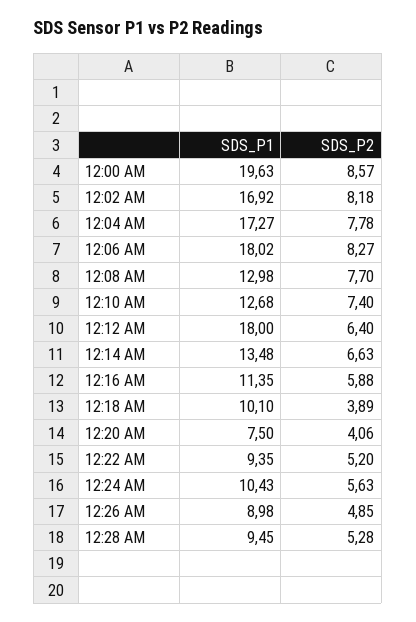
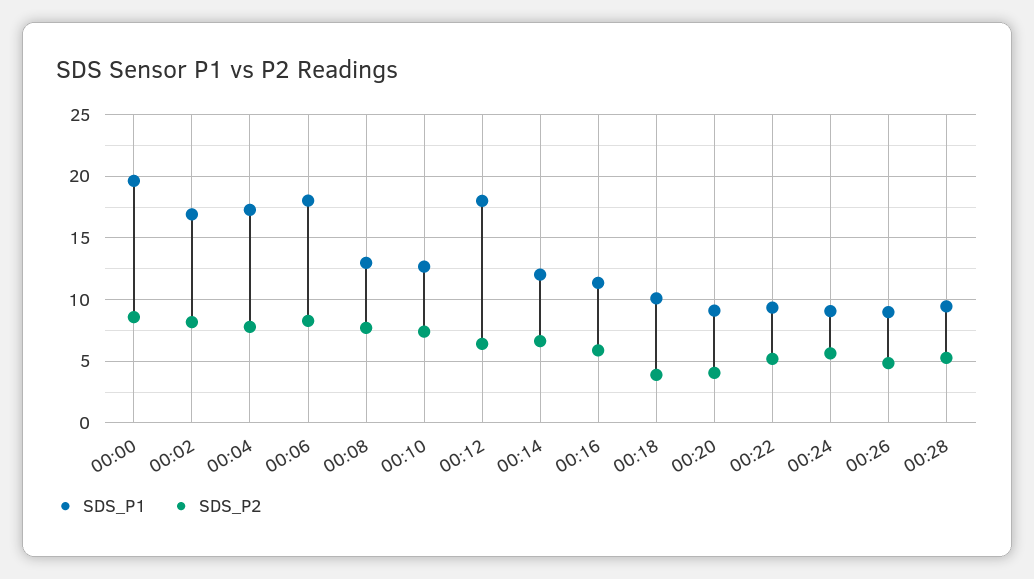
  {
    "SDS_P1": {
      "12:00 AM": 19.63,
      "12:02 AM": 16.92,
      "12:04 AM": 17.27,
      "12:06 AM": 18.02,
      "12:08 AM": 12.98,
      "12:10 AM": 12.68,
      "12:12 AM": 18,
-     "12:14 AM": 13.48,
+     "12:14 AM": 12,
      "12:16 AM": 11.35,
      "12:18 AM": 10.1,
-     "12:20 AM": 7.5,
+     "12:20 AM": 9,
      "12:22 AM": 9.35,
-     "12:24 AM": 10.43,
+     "12:24 AM": 9,
      "12:26 AM": 8.98,
      "12:28 AM": 9.45
    },
    "SDS_P2": {
      "12:00 AM": 8.57,
      "12:02 AM": 8.18,
      "12:04 AM": 7.78,
      "12:06 AM": 8.27,
      "12:08 AM": 7.7,
      "12:10 AM": 7.4,
      "12:12 AM": 6.4,
      "12:14 AM": 6.63,
      "12:16 AM": 5.88,
      "12:18 AM": 3.89,
      "12:20 AM": 4.06,
      "12:22 AM": 5.2,
      "12:24 AM": 5.63,
      "12:26 AM": 4.85,
      "12:28 AM": 5.28
    }
  }

